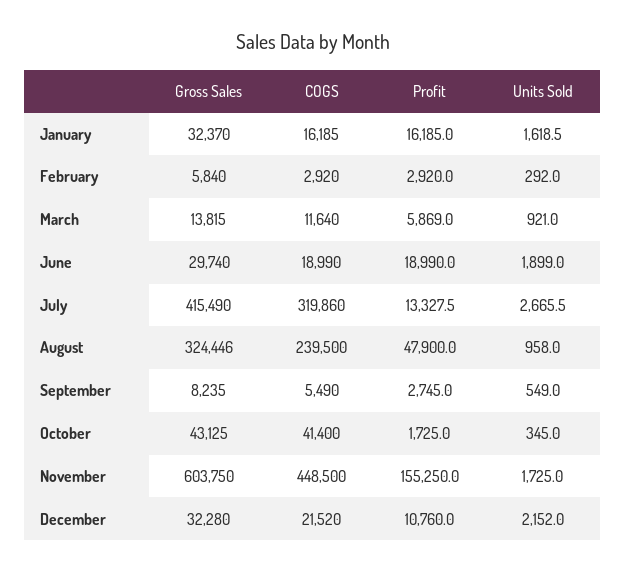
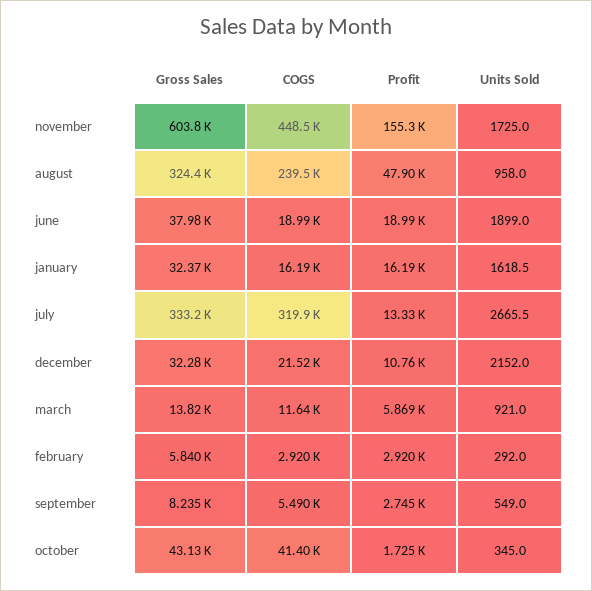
  {
    "Gross Sales": {
      "January": 32370,
      "February": 5840,
      "March": 13815,
-     "June": 29740,
+     "June": 37980,
-     "July": 415490,
+     "July": 333200,
      "August": 324446,
      "September": 8235,
      "October": 43125,
      "November": 603750,
      "December": 32280
    },
    "COGS": {
      "January": 16185,
      "February": 2920,
      "March": 11640,
      "June": 18990,
      "July": 319860,
      "August": 239500,
      "September": 5490,
      "October": 41400,
      "November": 448500,
      "December": 21520
    },
    "Profit": {
      "January": 16185,
      "February": 2920,
      "March": 5869,
      "June": 18990,
      "July": 13327.5,
      "August": 47900,
      "September": 2745,
      "October": 1725,
      "November": 155250,
      "December": 10760
    },
    "Units Sold": {
      "January": 1618.5,
      "February": 292,
      "March": 921,
      "June": 1899,
      "July": 2665.5,
      "August": 958,
      "September": 549,
      "October": 345,
      "November": 1725,
      "December": 2152
    }
  }

